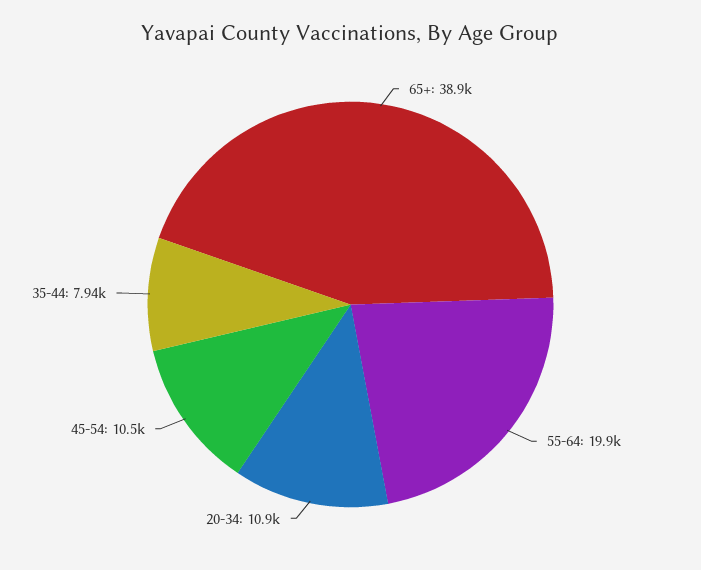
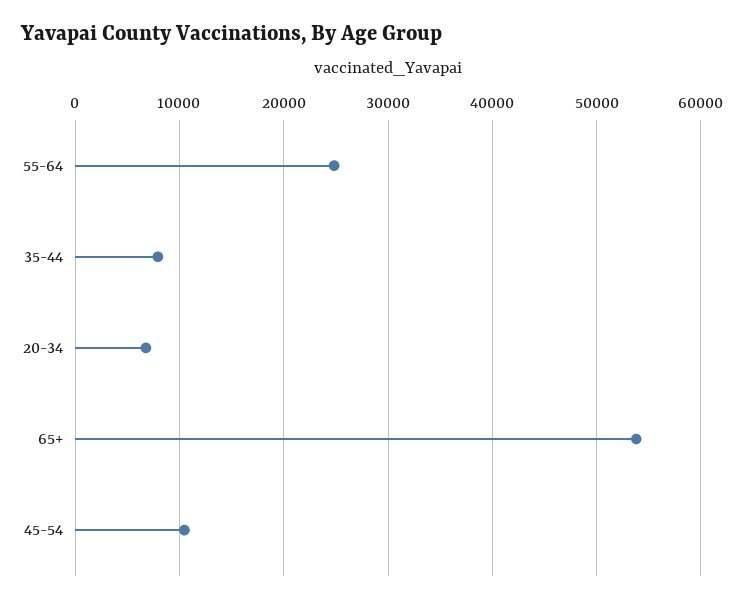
  {
-   "65+": 38900,
+   "65+": 54000,
-   "55-64": 19900,
+   "55-64": 25000,
-   "20-34": 10900,
+   "20-34": 7000,
    "45-54": 10500,
    "35-44": 7940
  }

